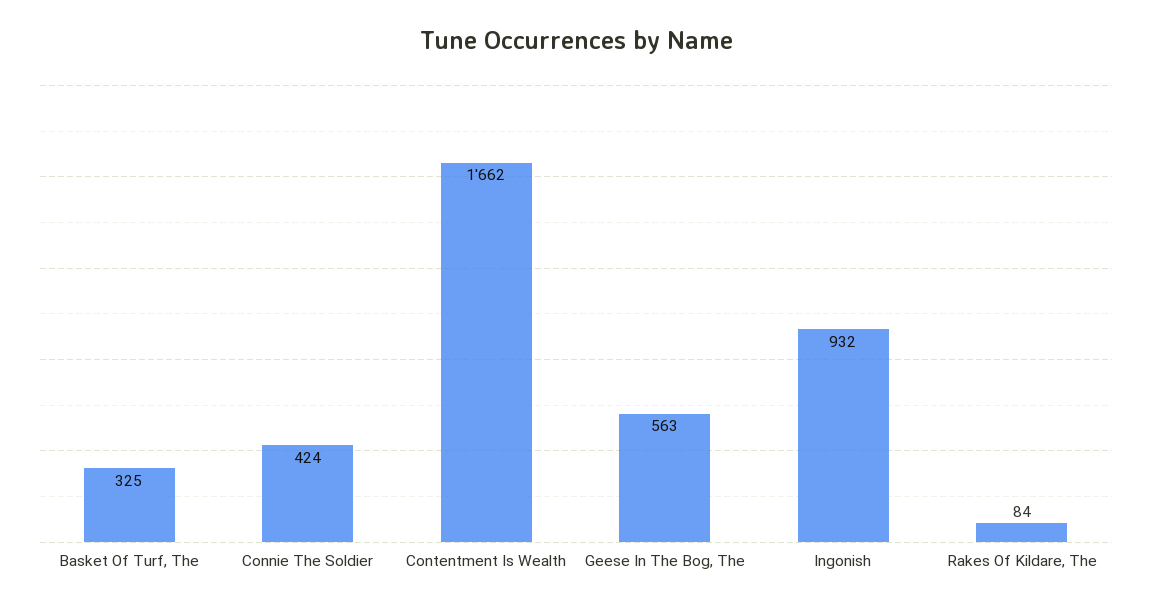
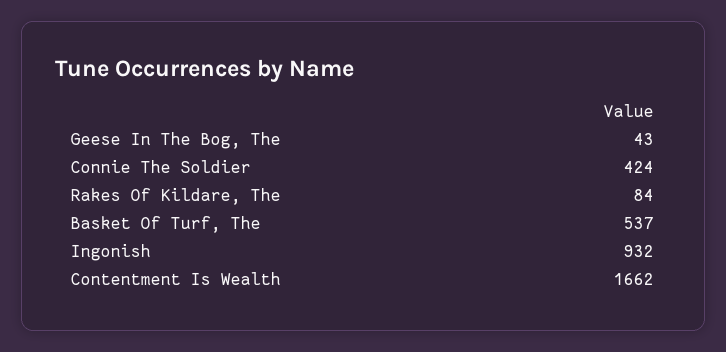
  {
-   "Basket Of Turf, The": 325,
+   "Basket Of Turf, The": 537,
    "Connie The Soldier": 424,
    "Contentment Is Wealth": 1662,
-   "Geese In The Bog, The": 563,
+   "Geese In The Bog, The": 43,
    "Ingonish": 932,
    "Rakes Of Kildare, The": 84
  }

